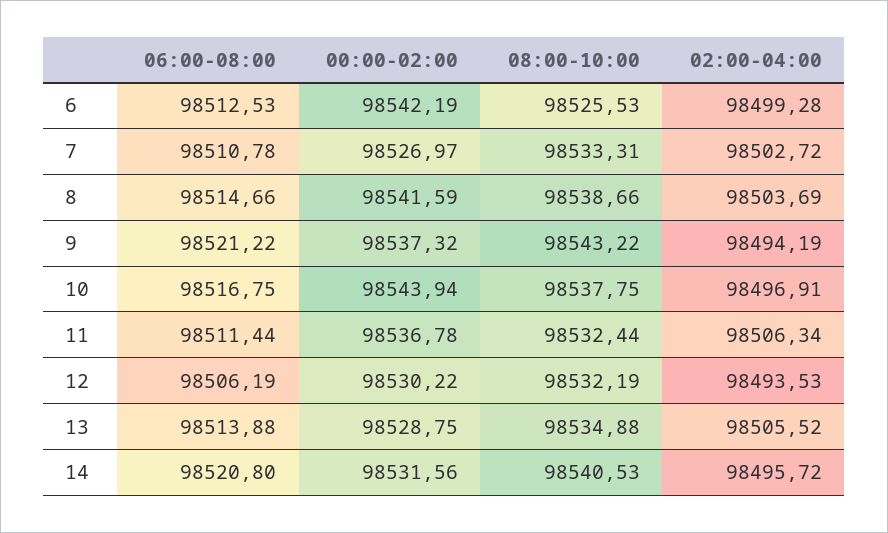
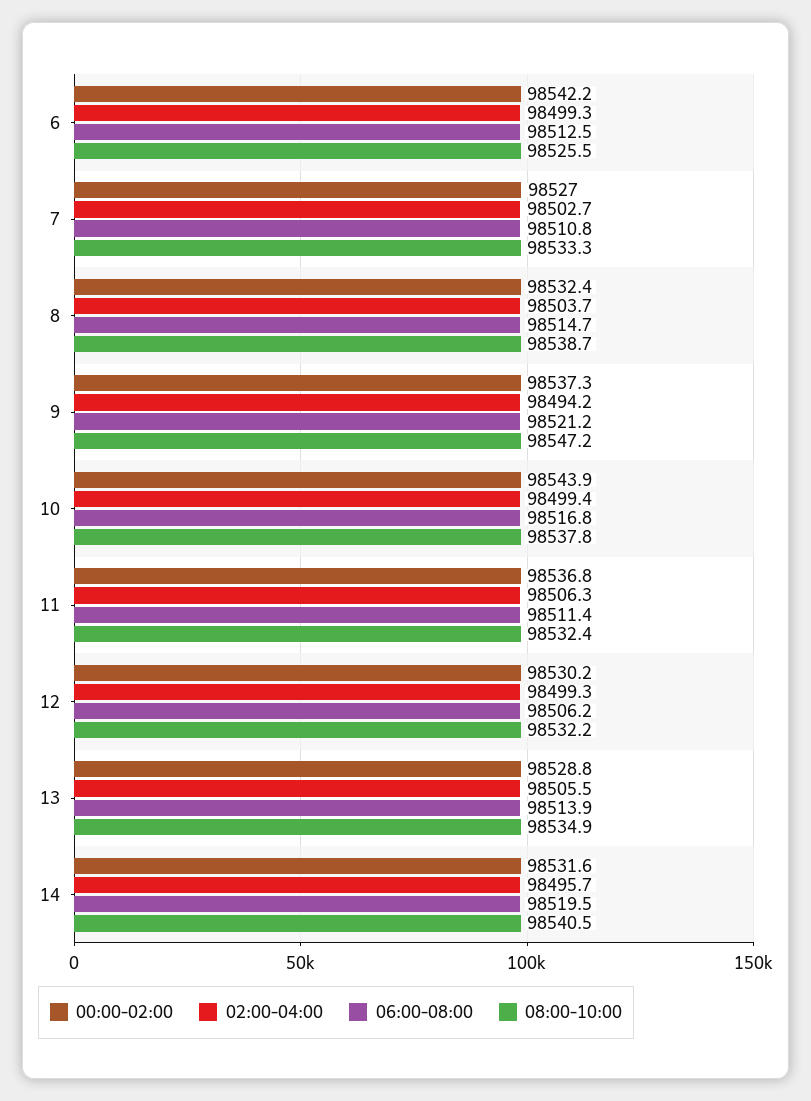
  {
    "06:00-08:00": {
      "6": 98512.53,
      "7": 98510.78,
      "8": 98514.66,
      "9": 98521.22,
      "10": 98516.75,
      "11": 98511.44,
      "12": 98506.19,
      "13": 98513.88,
-     "14": 98520.8
+     "14": 98519.5
    },
    "00:00-02:00": {
      "6": 98542.19,
      "7": 98526.97,
-     "8": 98541.59,
+     "8": 98532.4,
      "9": 98537.32,
      "10": 98543.94,
      "11": 98536.78,
      "12": 98530.22,
      "13": 98528.75,
      "14": 98531.56
    },
    "08:00-10:00": {
      "6": 98525.53,
      "7": 98533.31,
      "8": 98538.66,
-     "9": 98543.22,
+     "9": 98547.2,
      "10": 98537.75,
      "11": 98532.44,
      "12": 98532.19,
      "13": 98534.88,
      "14": 98540.53
    },
    "02:00-04:00": {
      "6": 98499.28,
      "7": 98502.72,
      "8": 98503.69,
      "9": 98494.19,
-     "10": 98496.91,
+     "10": 98499.4,
      "11": 98506.34,
-     "12": 98493.53,
+     "12": 98499.3,
      "13": 98505.52,
      "14": 98495.72
    }
  }

